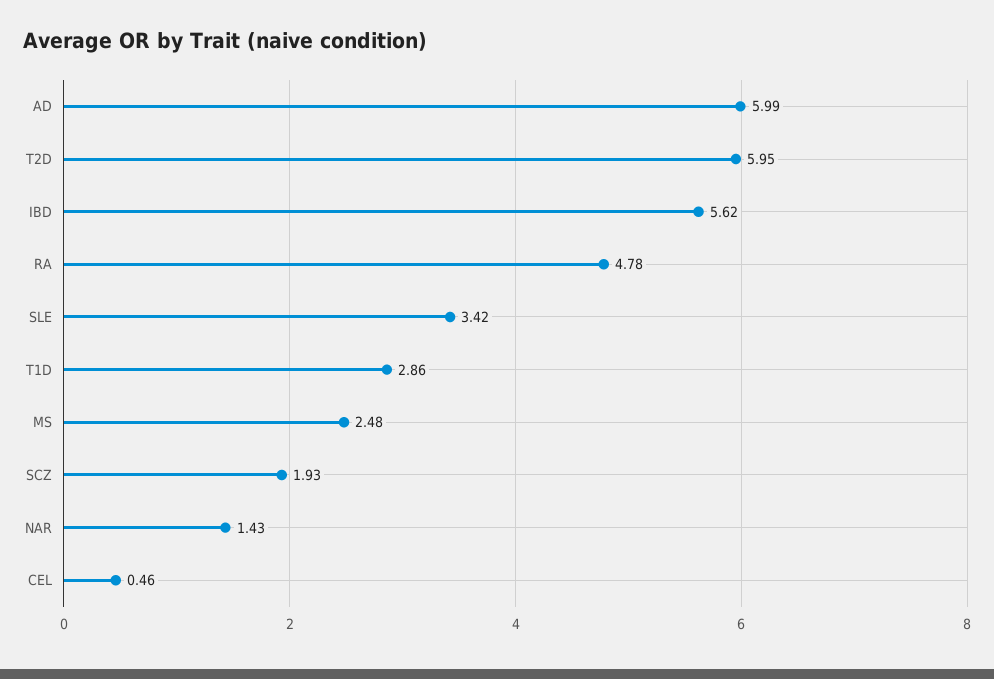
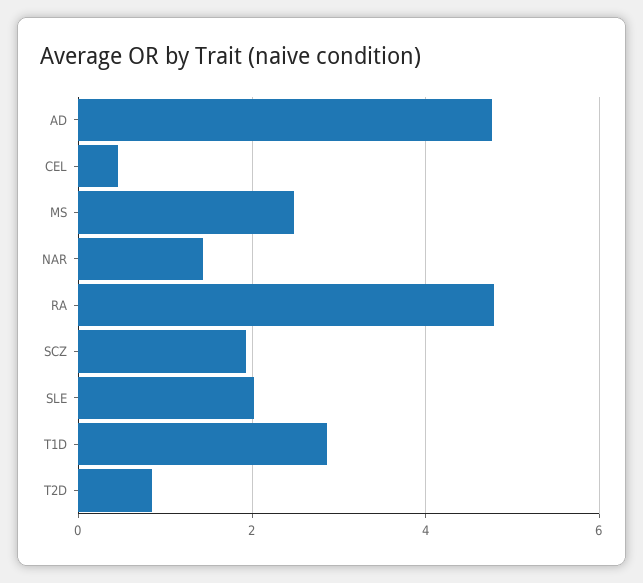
  {
-   "AD": 5.99,
+   "AD": 4.8,
-   "T2D": 5.95,
+   "T2D": 0.8,
-   "IBD": 5.62,
    "RA": 4.78,
-   "SLE": 3.42,
+   "SLE": 2,
    "T1D": 2.86,
    "MS": 2.48,
    "SCZ": 1.93,
    "NAR": 1.43,
    "CEL": 0.46
  }

